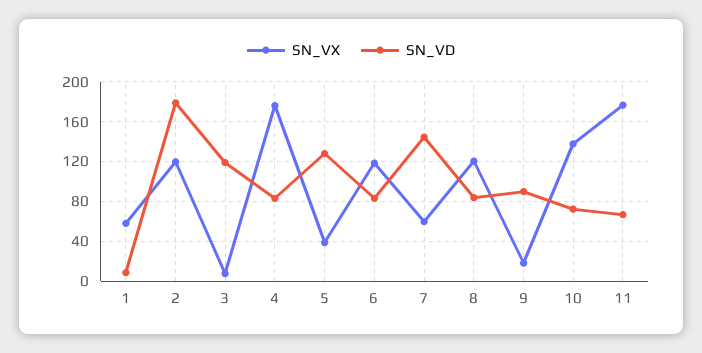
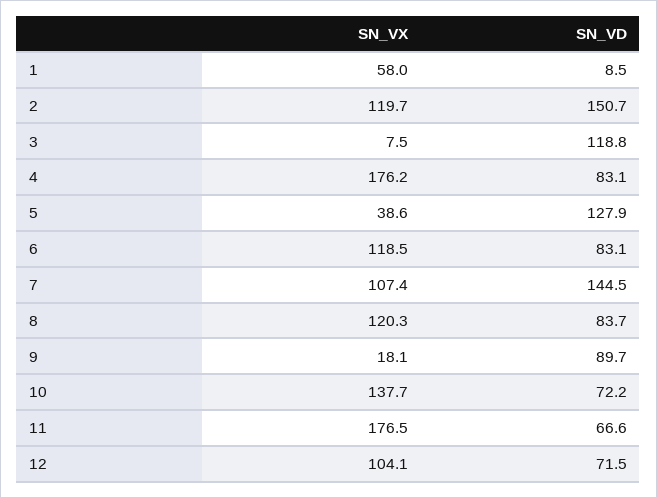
  {
    "SN_VX": {
      "1": 58,
      "2": 119.7,
      "3": 7.5,
      "4": 176.2,
      "5": 38.6,
      "6": 118.5,
-     "7": 60,
+     "7": 107.4,
      "8": 120.3,
      "9": 18.1,
      "10": 137.7,
-     "11": 176.5
+     "11": 176.5,
+     "12": 104.1
    },
    "SN_VD": {
      "1": 8.5,
-     "2": 180,
+     "2": 150.7,
      "3": 118.8,
      "4": 83.1,
      "5": 127.9,
      "6": 83.1,
      "7": 144.5,
      "8": 83.7,
      "9": 89.7,
      "10": 72.2,
-     "11": 66.6
+     "11": 66.6,
+     "12": 71.5
    }
  }

